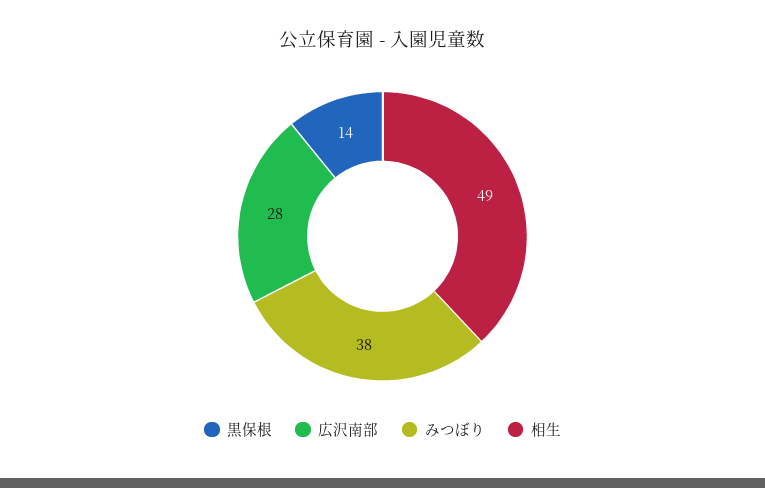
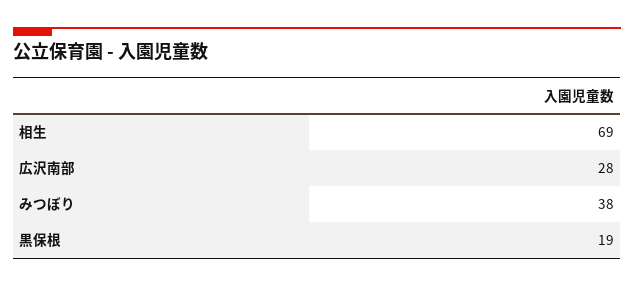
  {
-   "黒保根": 14,
+   "黒保根": 19,
    "広沢南部": 28,
    "みつぼり": 38,
-   "相生": 49
+   "相生": 69
  }

